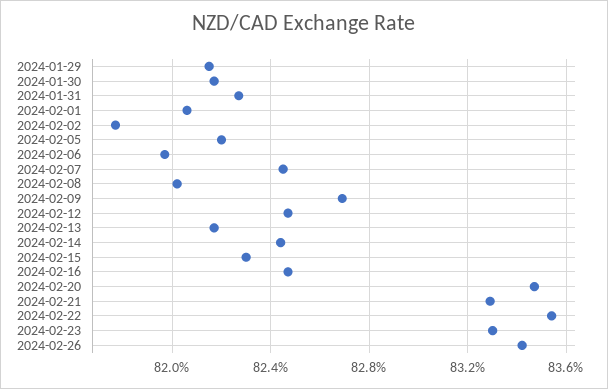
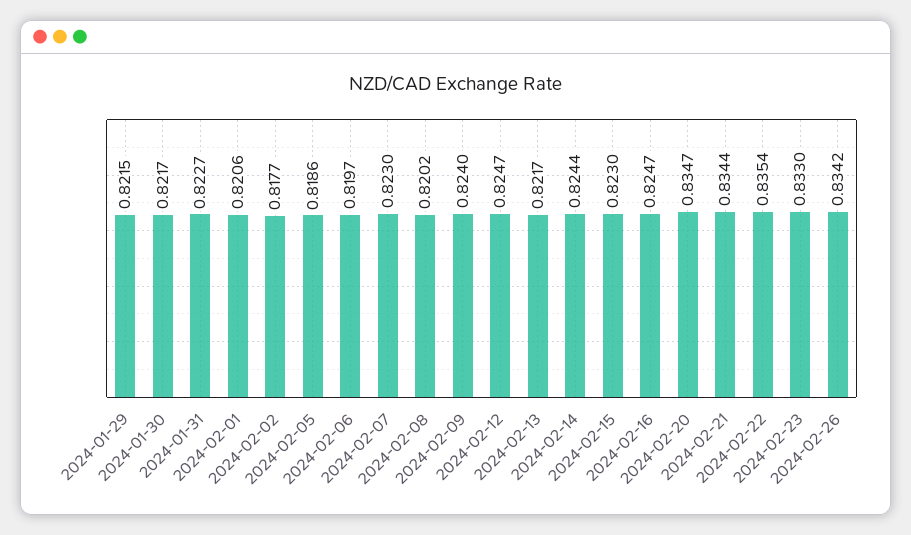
  {
    "2024-01-29": 0.8215,
    "2024-01-30": 0.8217,
    "2024-01-31": 0.8227,
    "2024-02-01": 0.8206,
    "2024-02-02": 0.8177,
-   "2024-02-05": 0.822,
+   "2024-02-05": 0.8186,
    "2024-02-06": 0.8197,
-   "2024-02-07": 0.8245,
+   "2024-02-07": 0.823,
    "2024-02-08": 0.8202,
-   "2024-02-09": 0.827,
+   "2024-02-09": 0.824,
    "2024-02-12": 0.8247,
    "2024-02-13": 0.8217,
    "2024-02-14": 0.8244,
    "2024-02-15": 0.823,
    "2024-02-16": 0.8247,
    "2024-02-20": 0.8347,
-   "2024-02-21": 0.833,
+   "2024-02-21": 0.8344,
    "2024-02-22": 0.8354,
    "2024-02-23": 0.833,
    "2024-02-26": 0.8342
  }

